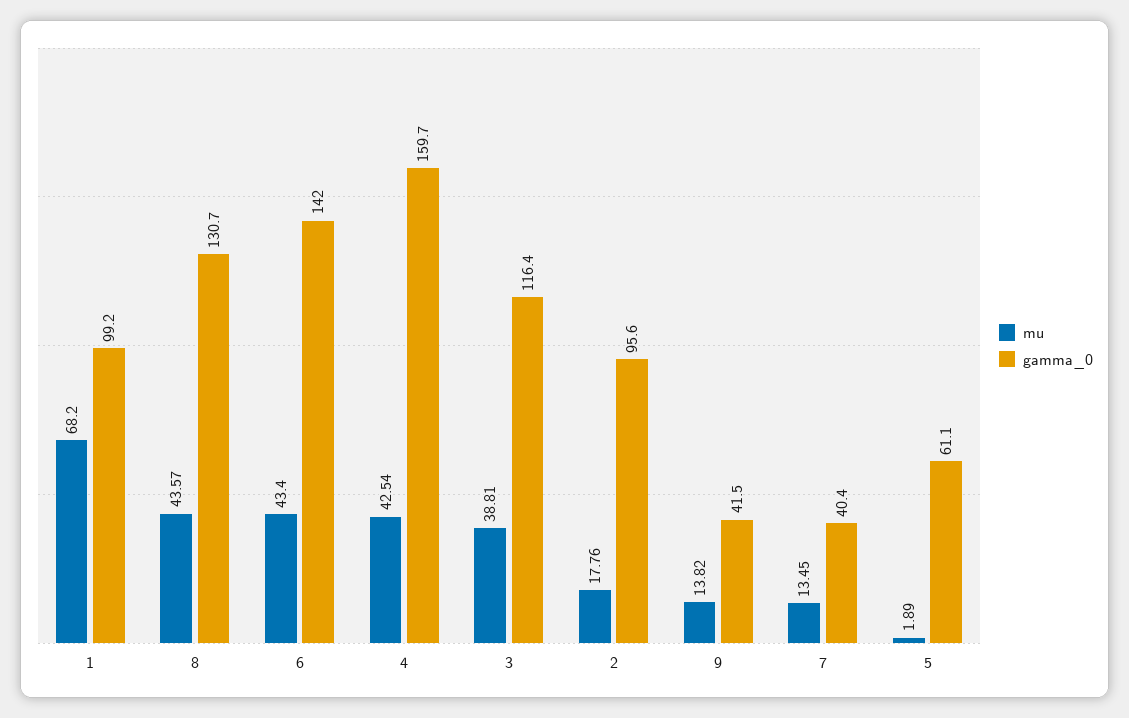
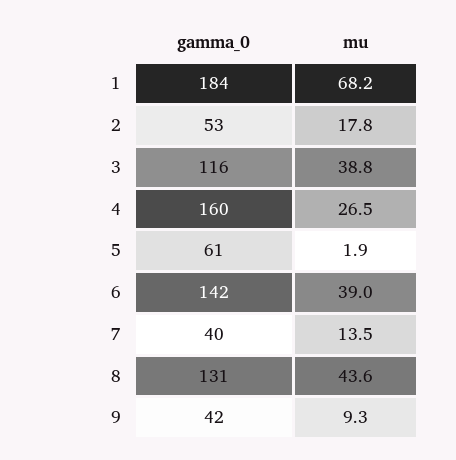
  {
    "mu": {
      "1": 68.2,
      "8": 43.57,
-     "6": 43.4,
+     "6": 39,
-     "4": 42.54,
+     "4": 26.5,
      "3": 38.81,
      "2": 17.76,
-     "9": 13.82,
+     "9": 9.3,
      "7": 13.45,
      "5": 1.89
    },
    "gamma_0": {
-     "1": 99.2,
+     "1": 184,
      "8": 130.7,
      "6": 142,
      "4": 159.7,
      "3": 116.4,
-     "2": 95.6,
+     "2": 53,
      "9": 41.5,
      "7": 40.4,
      "5": 61.1
    }
  }

